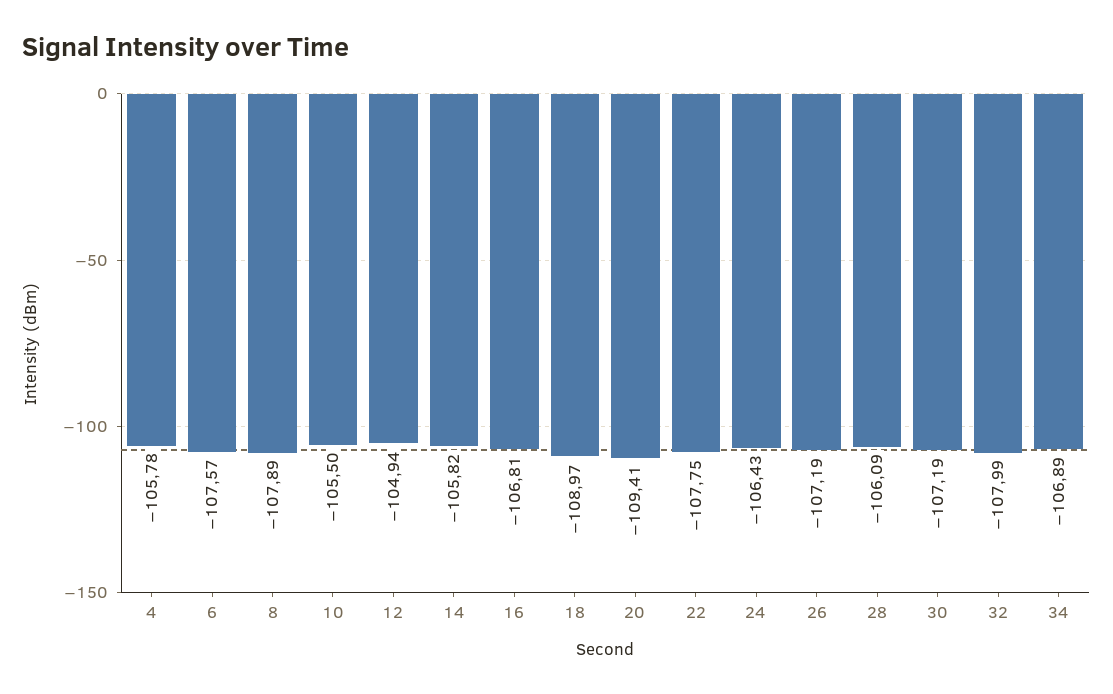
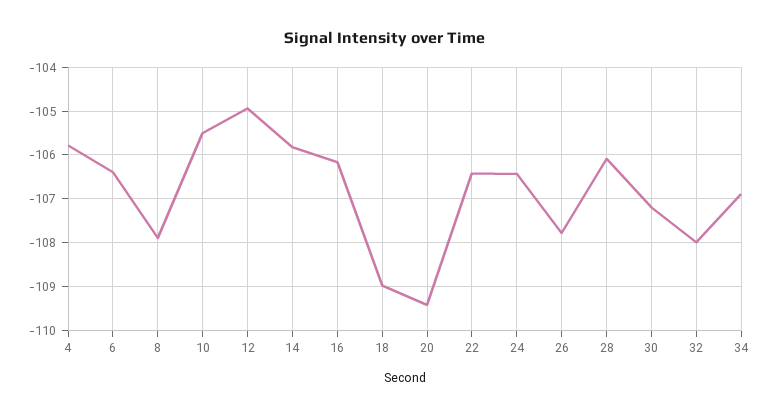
  {
    "4": -105.78,
-   "6": -107.57,
+   "6": -106.4,
    "8": -107.89,
    "10": -105.5,
    "12": -104.94,
    "14": -105.82,
-   "16": -106.81,
+   "16": -106.2,
    "18": -108.97,
    "20": -109.41,
-   "22": -107.75,
+   "22": -106.4,
    "24": -106.43,
-   "26": -107.19,
+   "26": -107.8,
    "28": -106.09,
    "30": -107.19,
    "32": -107.99,
    "34": -106.89
  }

